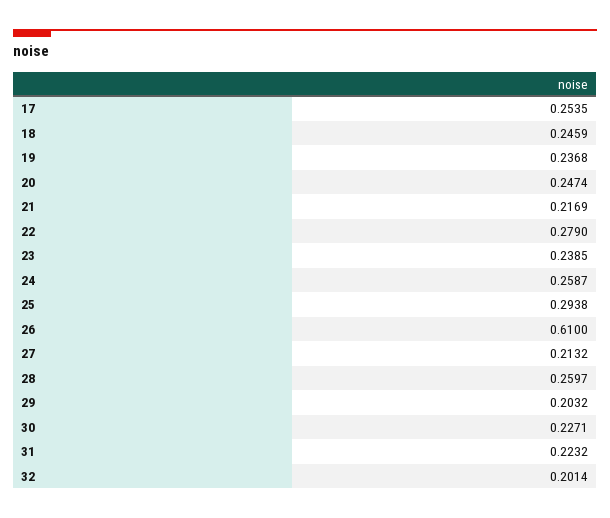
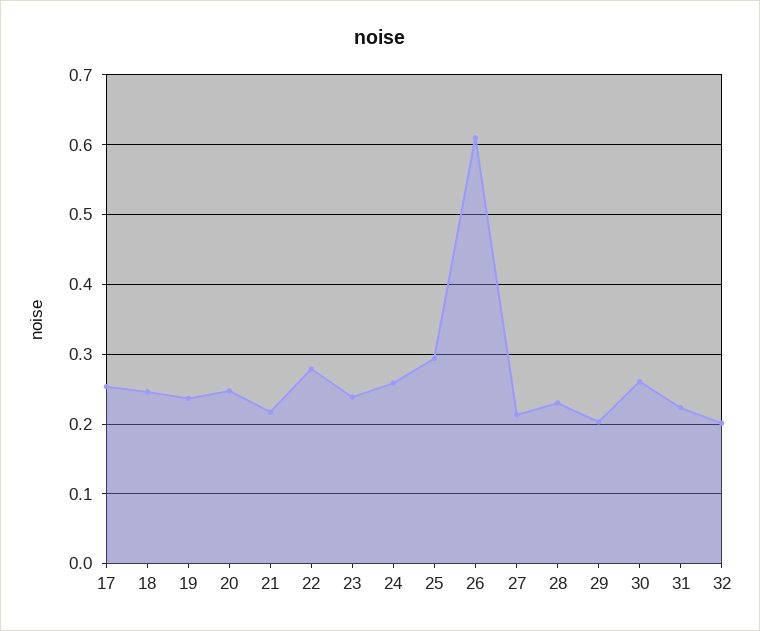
  {
    "17": 0.2535,
    "18": 0.2459,
    "19": 0.2368,
    "20": 0.2474,
    "21": 0.2169,
    "22": 0.279,
    "23": 0.2385,
    "24": 0.2587,
    "25": 0.2938,
    "26": 0.61,
    "27": 0.2132,
-   "28": 0.2597,
+   "28": 0.23,
    "29": 0.2032,
-   "30": 0.2271,
+   "30": 0.26,
    "31": 0.2232,
    "32": 0.2014
  }

